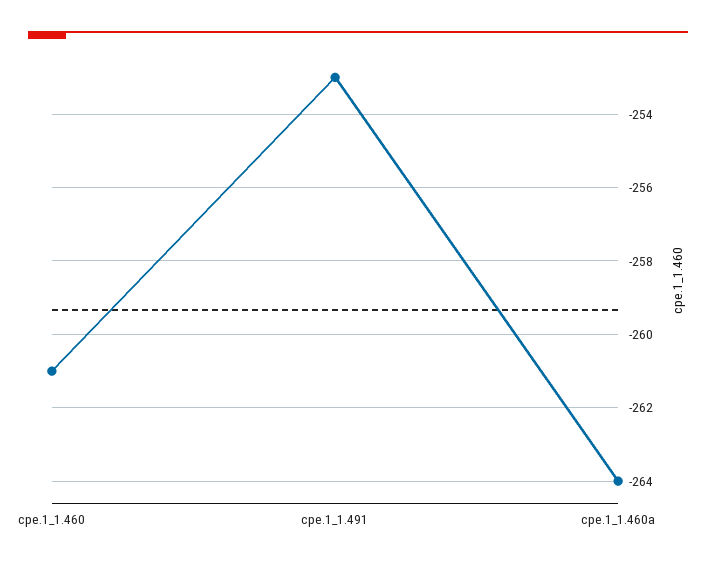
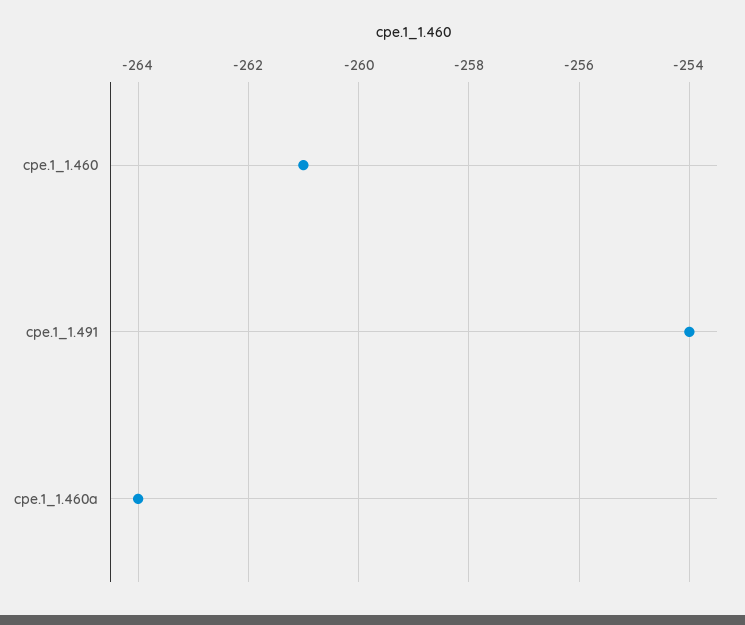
  {
    "cpe.1_1.460": -261,
-   "cpe.1_1.491": -253,
+   "cpe.1_1.491": -254,
    "cpe.1_1.460a": -264
  }

